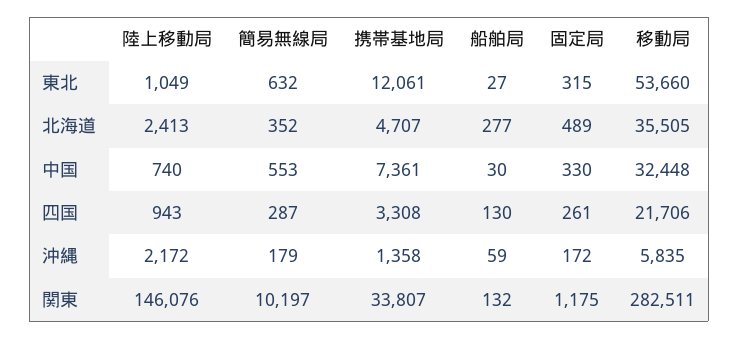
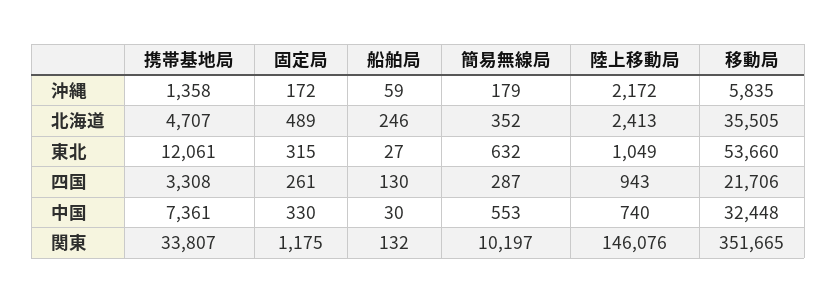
  {
    "陸上移動局": {
      "東北": 1049,
      "北海道": 2413,
      "中国": 740,
      "四国": 943,
      "沖縄": 2172,
      "関東": 146076
    },
    "簡易無線局": {
      "東北": 632,
      "北海道": 352,
      "中国": 553,
      "四国": 287,
      "沖縄": 179,
      "関東": 10197
    },
    "携帯基地局": {
      "東北": 12061,
      "北海道": 4707,
      "中国": 7361,
      "四国": 3308,
      "沖縄": 1358,
      "関東": 33807
    },
    "船舶局": {
      "東北": 27,
-     "北海道": 277,
+     "北海道": 246,
      "中国": 30,
      "四国": 130,
      "沖縄": 59,
      "関東": 132
    },
    "固定局": {
      "東北": 315,
      "北海道": 489,
      "中国": 330,
      "四国": 261,
      "沖縄": 172,
      "関東": 1175
    },
    "移動局": {
      "東北": 53660,
      "北海道": 35505,
      "中国": 32448,
      "四国": 21706,
      "沖縄": 5835,
-     "関東": 282511
+     "関東": 351665
    }
  }

